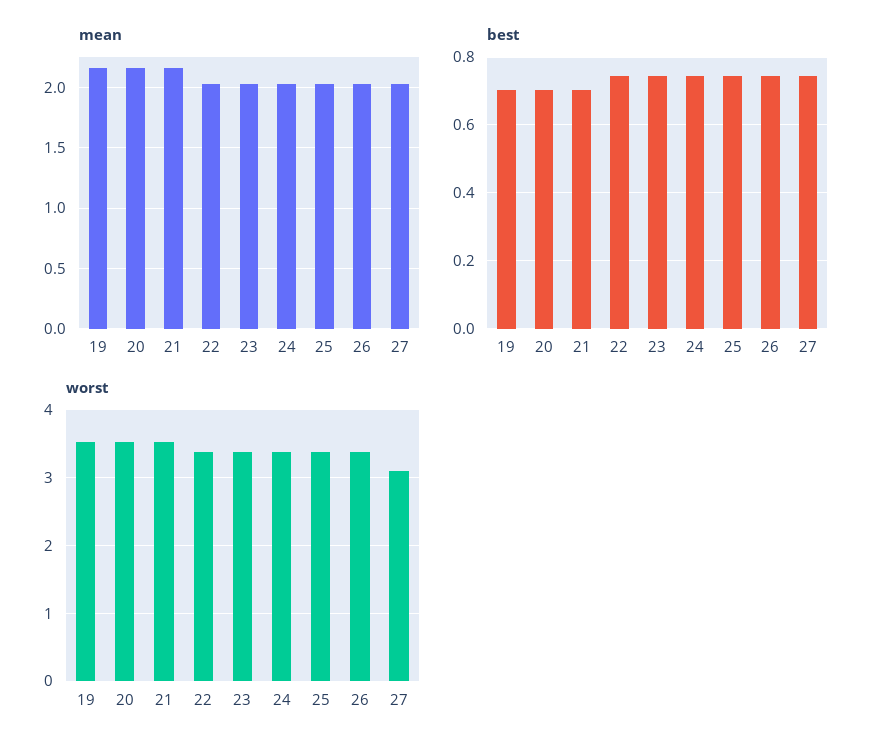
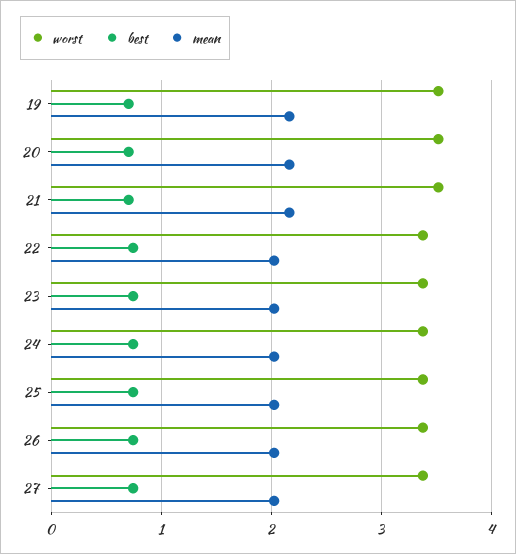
  {
    "mean": {
      "19": 2.15,
      "20": 2.15,
      "21": 2.15,
      "22": 2.05,
      "23": 2.05,
      "24": 2.05,
      "25": 2.05,
      "26": 2.05,
      "27": 2.05
    },
    "best": {
      "19": 0.7,
      "20": 0.7,
      "21": 0.7,
      "22": 0.74,
      "23": 0.74,
      "24": 0.74,
      "25": 0.74,
      "26": 0.74,
      "27": 0.74
    },
    "worst": {
      "19": 3.5,
      "20": 3.5,
      "21": 3.5,
      "22": 3.4,
      "23": 3.4,
      "24": 3.4,
      "25": 3.4,
      "26": 3.4,
-     "27": 3.1
+     "27": 3.4
    }
  }

